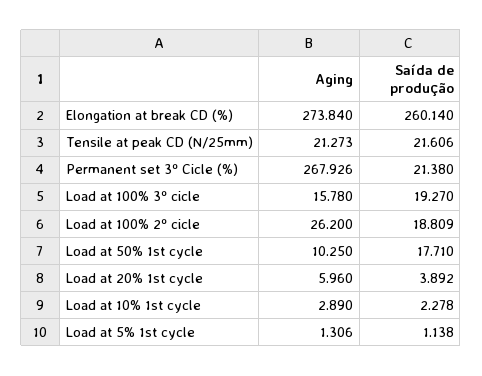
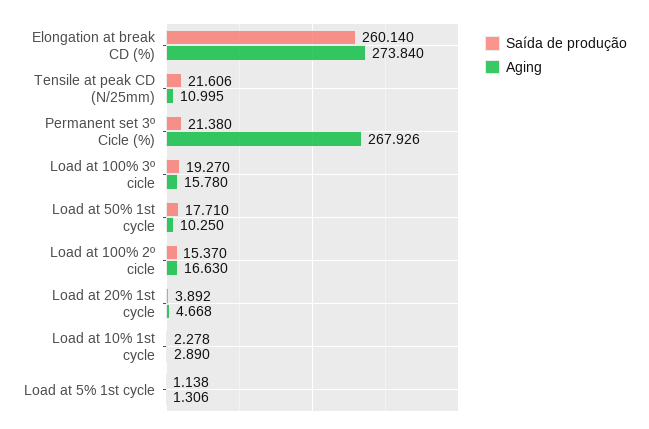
  {
    "Aging": {
      "Elongation at break CD (%)": 273.84,
-     "Tensile at peak CD (N/25mm)": 21.273,
+     "Tensile at peak CD (N/25mm)": 10.995,
      "Permanent set 3º Cicle (%)": 267.926,
      "Load at 100% 3º cicle": 15.78,
-     "Load at 100% 2º cicle": 26.2,
+     "Load at 100% 2º cicle": 16.63,
      "Load at 50% 1st cycle": 10.25,
-     "Load at 20% 1st cycle": 5.96,
+     "Load at 20% 1st cycle": 4.668,
      "Load at 10% 1st cycle": 2.89,
      "Load at 5% 1st cycle": 1.306
    },
    "Saída de produção": {
      "Elongation at break CD (%)": 260.14,
      "Tensile at peak CD (N/25mm)": 21.606,
      "Permanent set 3º Cicle (%)": 21.38,
      "Load at 100% 3º cicle": 19.27,
-     "Load at 100% 2º cicle": 18.809,
+     "Load at 100% 2º cicle": 15.37,
      "Load at 50% 1st cycle": 17.71,
      "Load at 20% 1st cycle": 3.892,
      "Load at 10% 1st cycle": 2.278,
      "Load at 5% 1st cycle": 1.138
    }
  }

